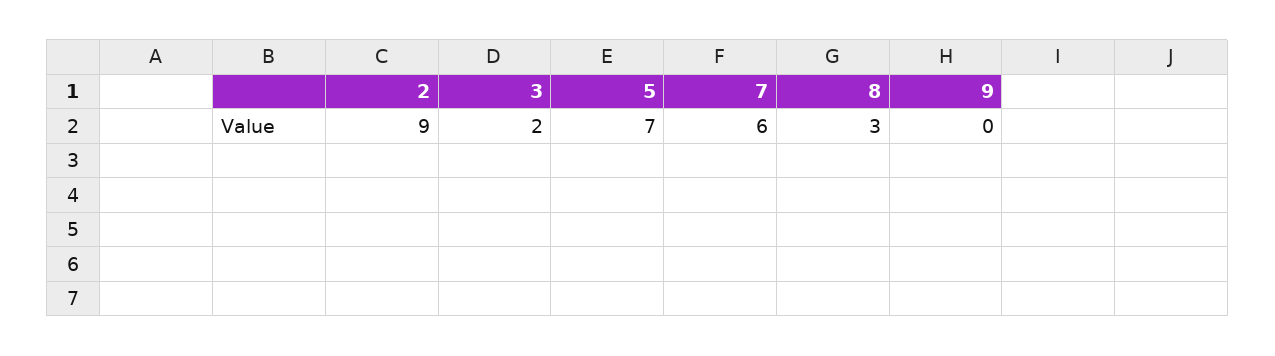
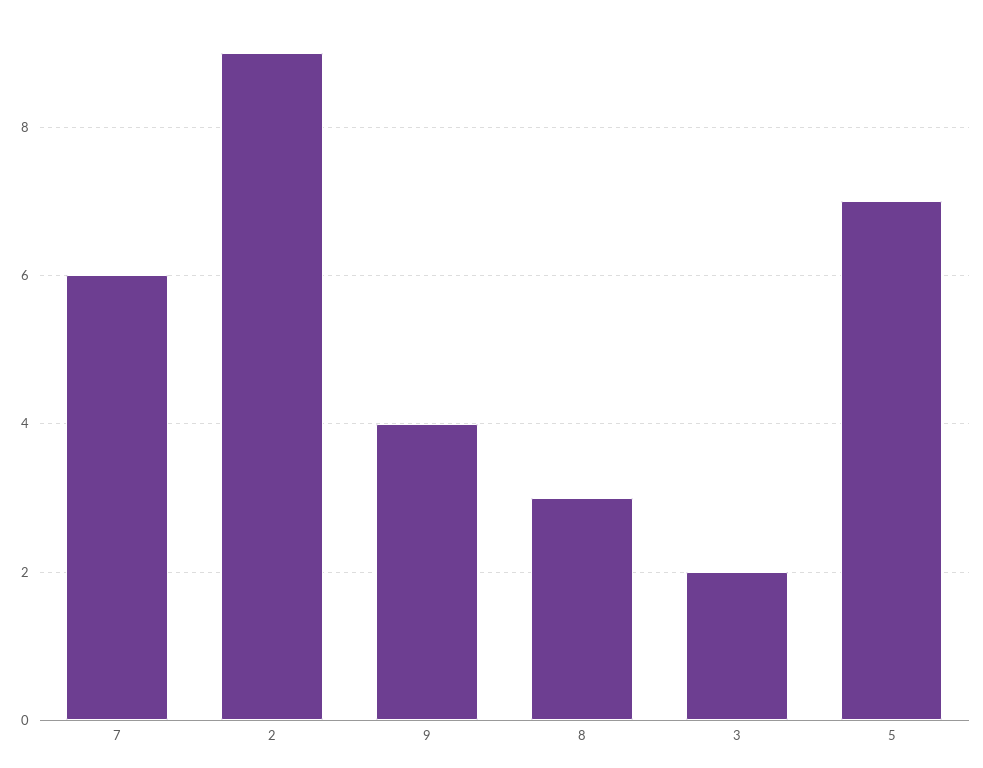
  {
    "2": 9,
    "3": 2,
    "5": 7,
    "7": 6,
    "8": 3,
-   "9": 0
+   "9": 4
  }

